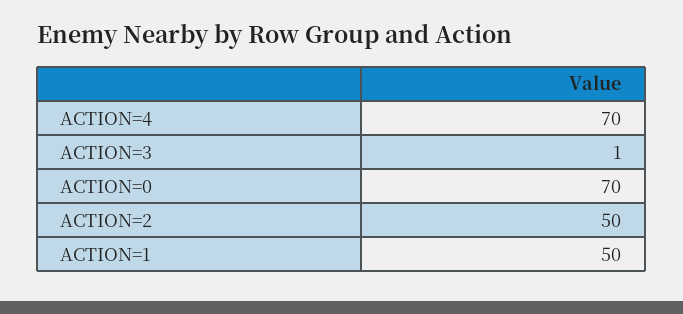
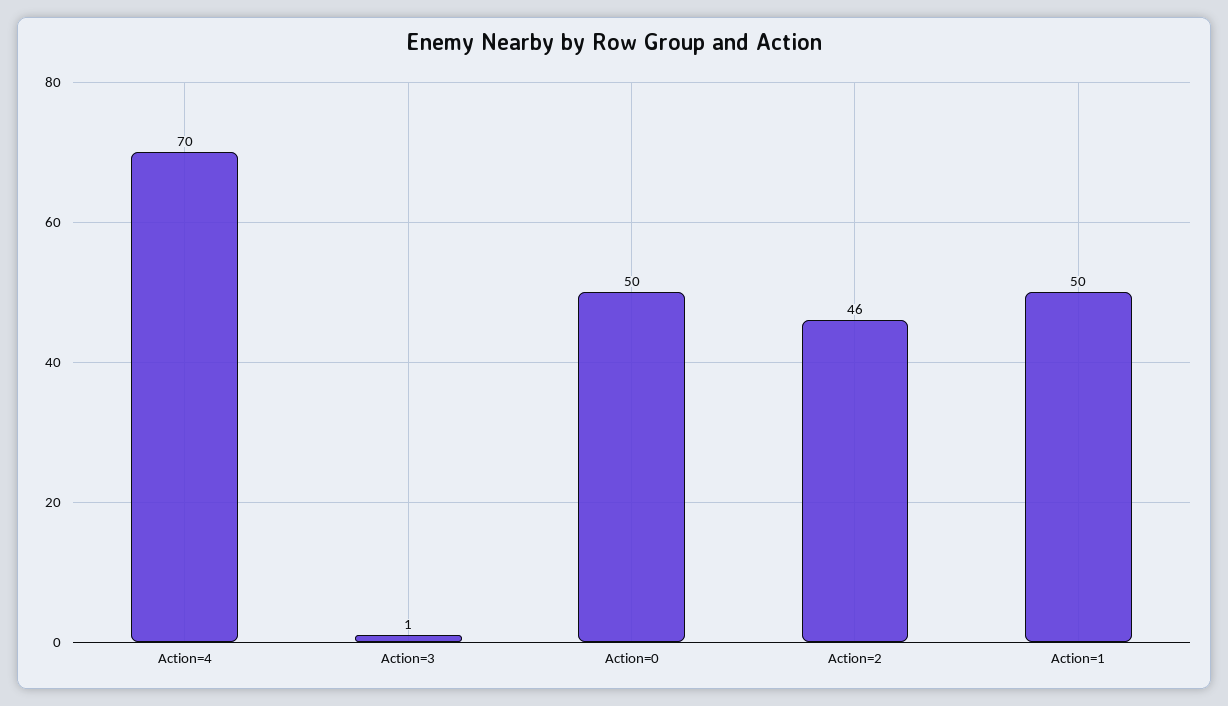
  {
    "ACTION=4": 70,
    "ACTION=3": 1,
-   "ACTION=0": 70,
+   "ACTION=0": 50,
-   "ACTION=2": 50,
+   "ACTION=2": 46,
    "ACTION=1": 50
  }

